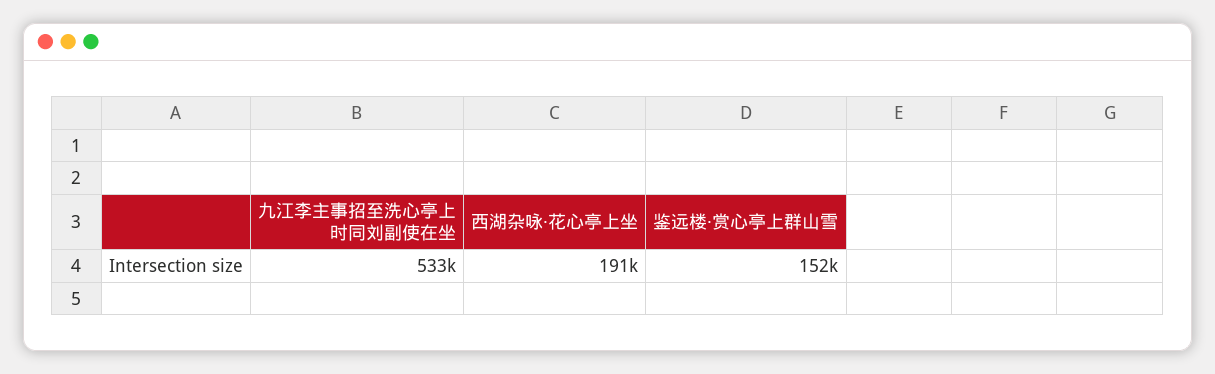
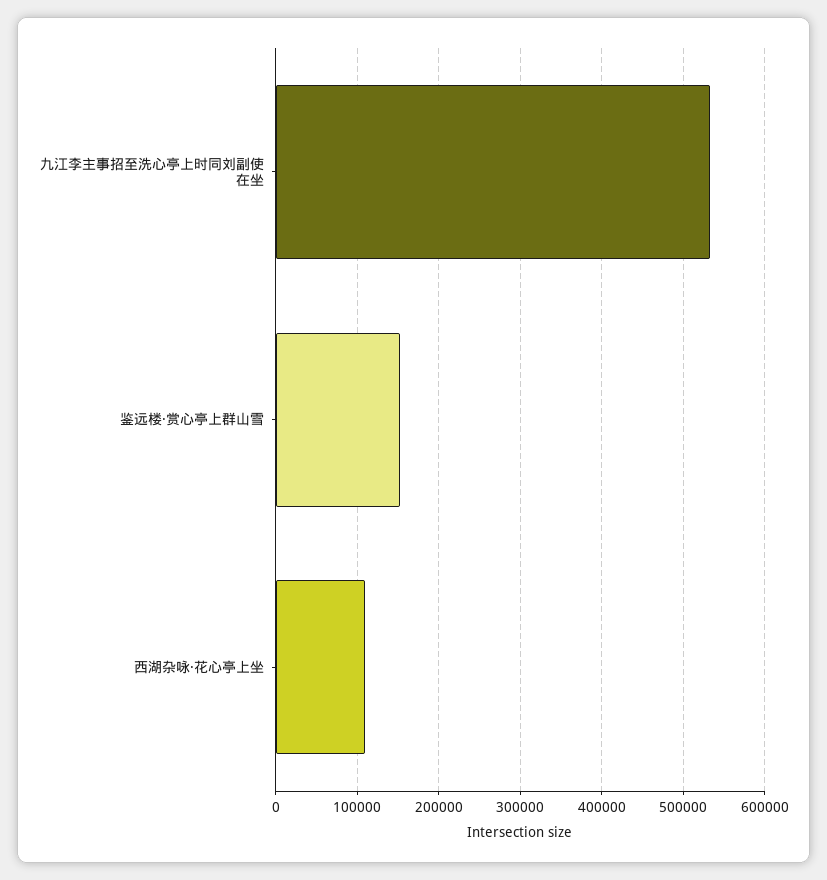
  {
    "九江李主事招至洗心亭上时同刘副使在坐": 533000,
-   "西湖杂咏·花心亭上坐": 191000,
+   "西湖杂咏·花心亭上坐": 110000,
    "鉴远楼·赏心亭上群山雪": 152000
  }

